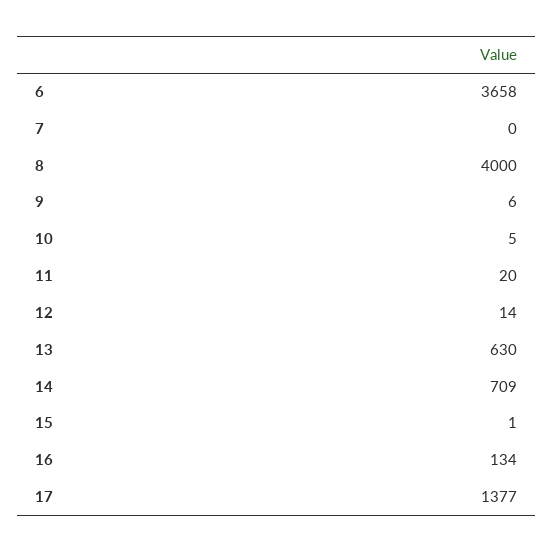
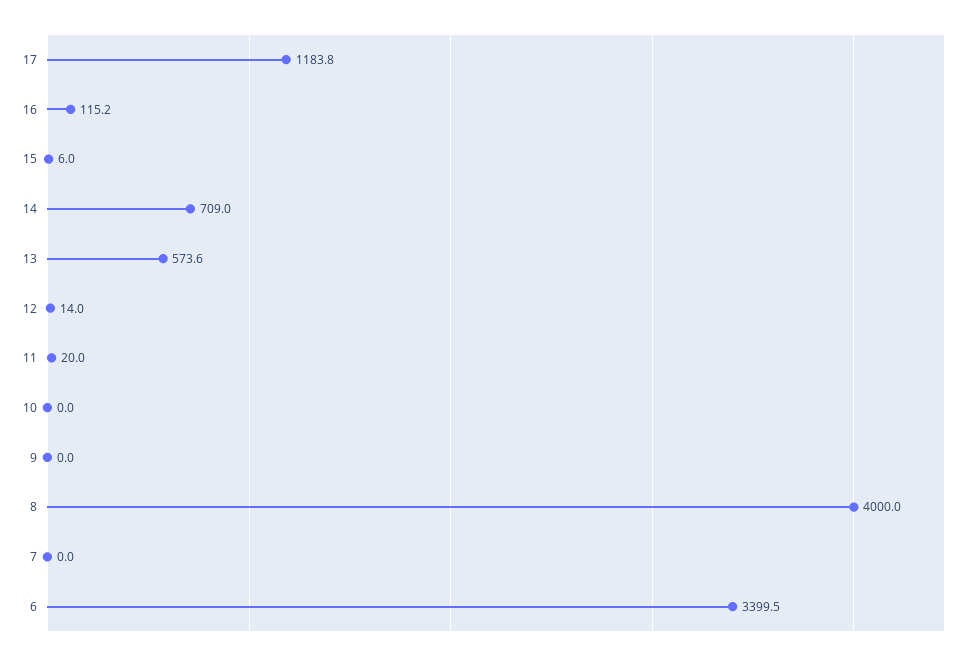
  {
-   "6": 3658,
+   "6": 3399.5,
    "7": 0,
    "8": 4000,
-   "9": 6,
+   "9": 0,
-   "10": 5,
+   "10": 0,
    "11": 20,
    "12": 14,
-   "13": 630,
+   "13": 573.6,
    "14": 709,
-   "15": 1,
+   "15": 6,
-   "16": 134,
+   "16": 115.2,
-   "17": 1377
+   "17": 1183.8
  }

